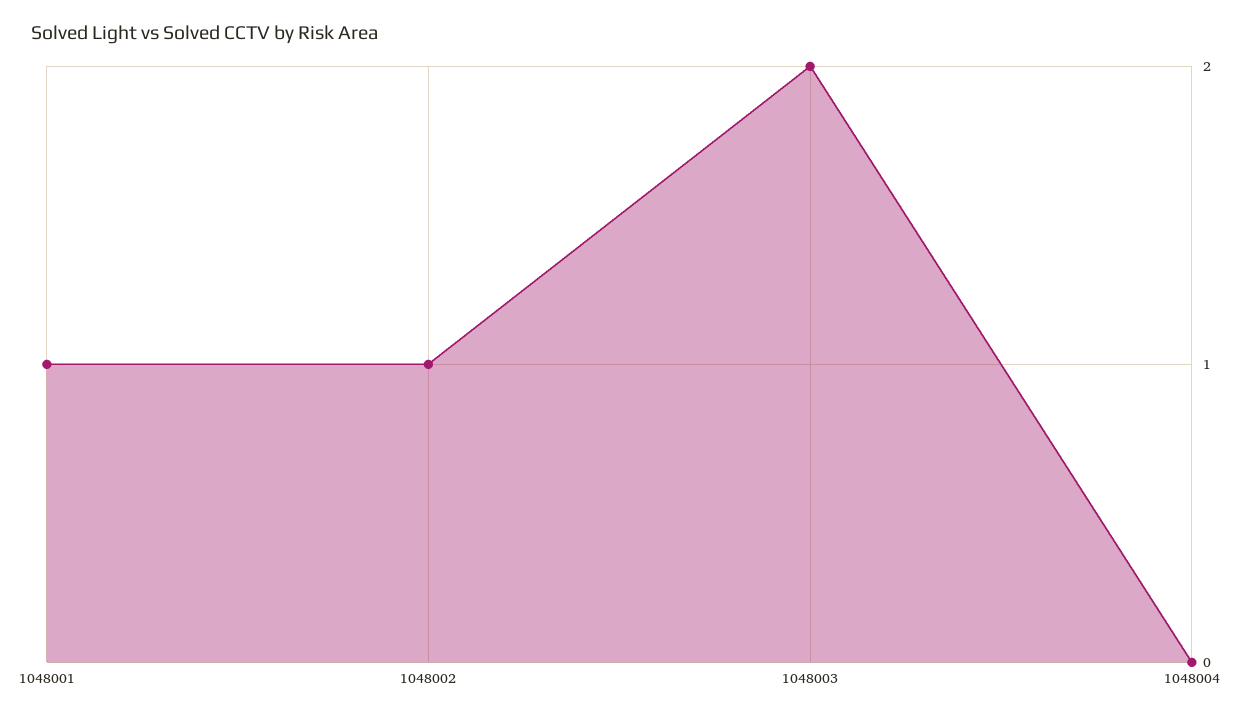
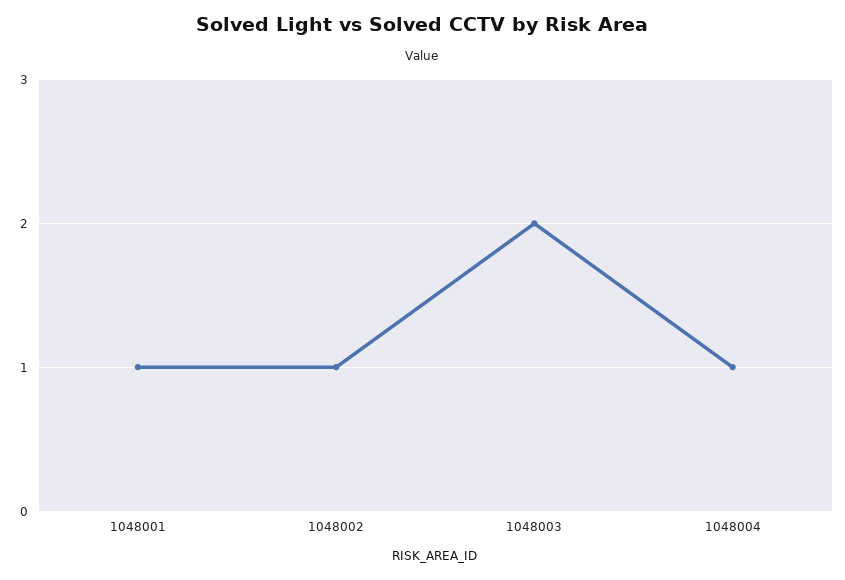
  {
    "1048001": 1,
    "1048002": 1,
    "1048003": 2,
-   "1048004": 0
+   "1048004": 1
  }

